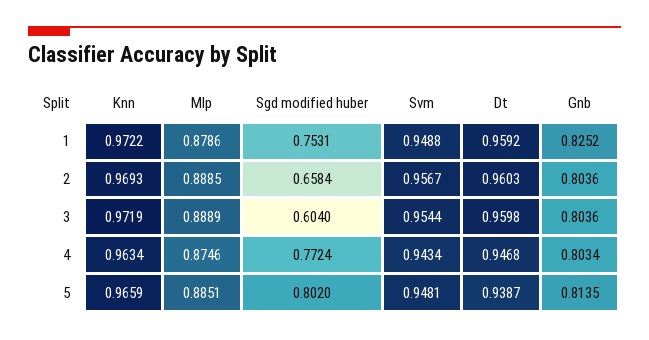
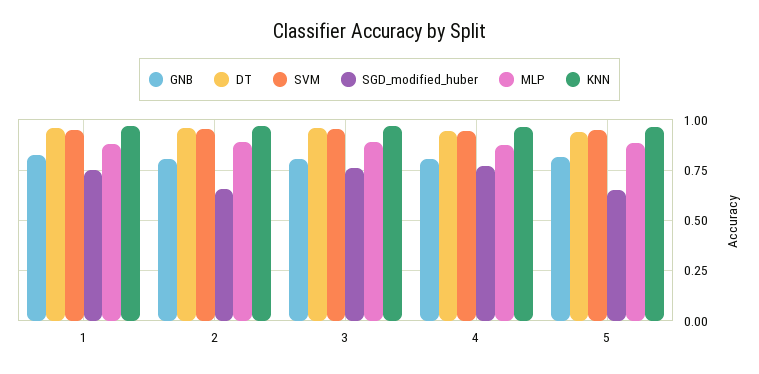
  {
    "Knn": {
      "1": 0.9722,
      "2": 0.9693,
      "3": 0.9719,
      "4": 0.9634,
      "5": 0.9659
    },
    "Mlp": {
      "1": 0.8786,
      "2": 0.8885,
      "3": 0.8889,
      "4": 0.8746,
      "5": 0.8851
    },
    "Sgd modified huber": {
      "1": 0.7531,
      "2": 0.6584,
-     "3": 0.604,
+     "3": 0.75,
      "4": 0.7724,
-     "5": 0.802
+     "5": 0.65
    },
    "Svm": {
      "1": 0.9488,
      "2": 0.9567,
      "3": 0.9544,
      "4": 0.9434,
      "5": 0.9481
    },
    "Dt": {
      "1": 0.9592,
      "2": 0.9603,
      "3": 0.9598,
      "4": 0.9468,
      "5": 0.9387
    },
    "Gnb": {
      "1": 0.8252,
      "2": 0.8036,
      "3": 0.8036,
      "4": 0.8034,
      "5": 0.8135
    }
  }

